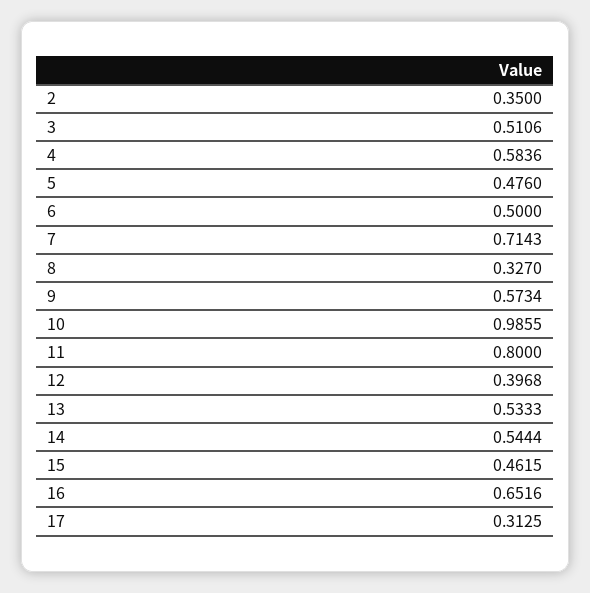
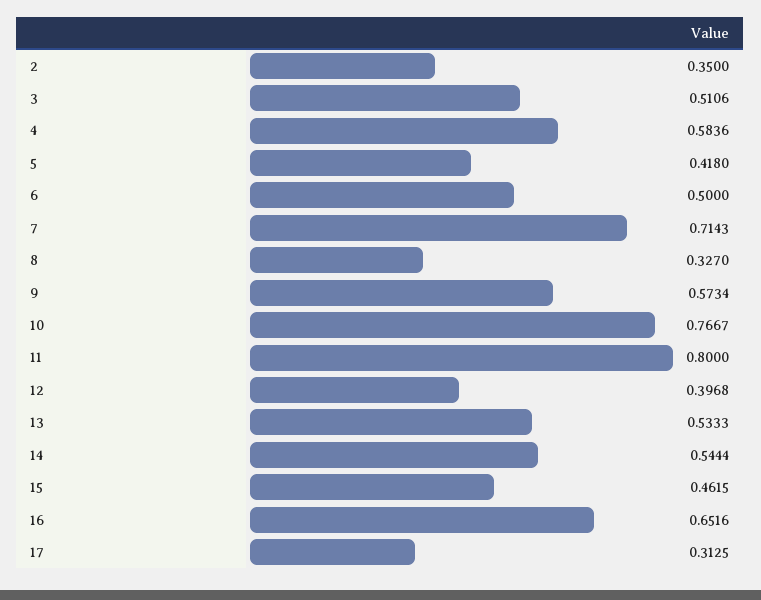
  {
    "2": 0.35,
    "3": 0.5106,
    "4": 0.5836,
-   "5": 0.476,
+   "5": 0.418,
    "6": 0.5,
    "7": 0.7143,
    "8": 0.327,
    "9": 0.5734,
-   "10": 0.9855,
+   "10": 0.7667,
    "11": 0.8,
    "12": 0.3968,
    "13": 0.5333,
    "14": 0.5444,
    "15": 0.4615,
    "16": 0.6516,
    "17": 0.3125
  }

